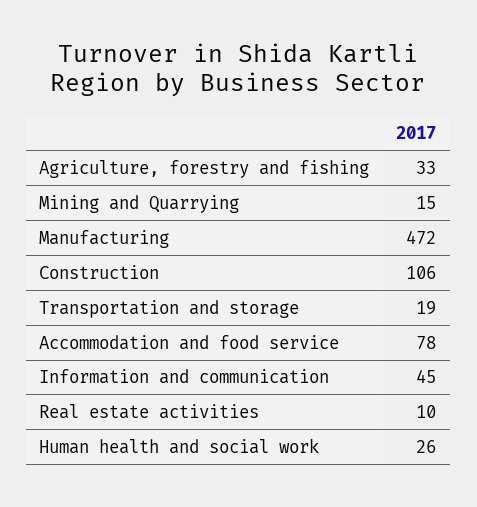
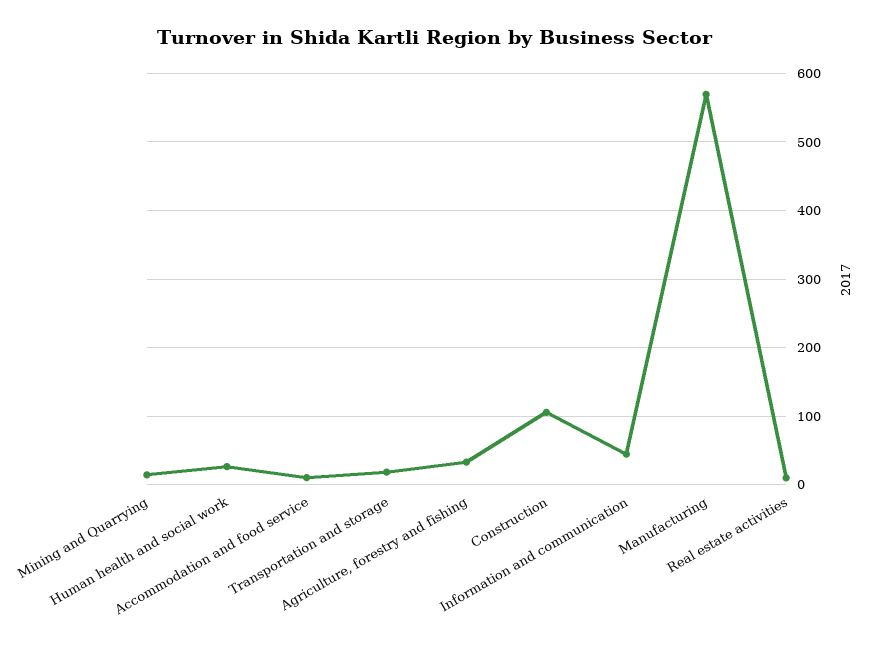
  {
    "Agriculture, forestry and fishing": 33,
    "Mining and Quarrying": 15,
-   "Manufacturing": 472,
+   "Manufacturing": 570,
    "Construction": 106,
    "Transportation and storage": 19,
-   "Accommodation and food service": 78,
+   "Accommodation and food service": 10,
    "Information and communication": 45,
    "Real estate activities": 10,
    "Human health and social work": 26
  }

